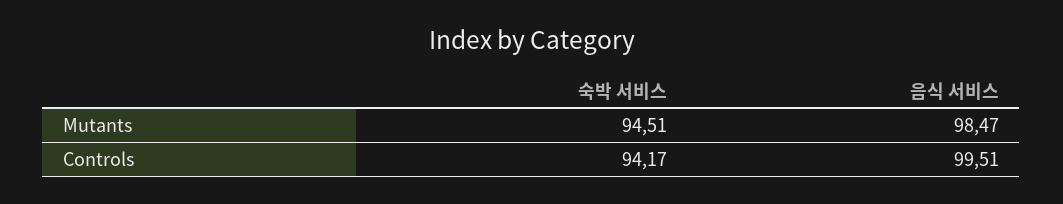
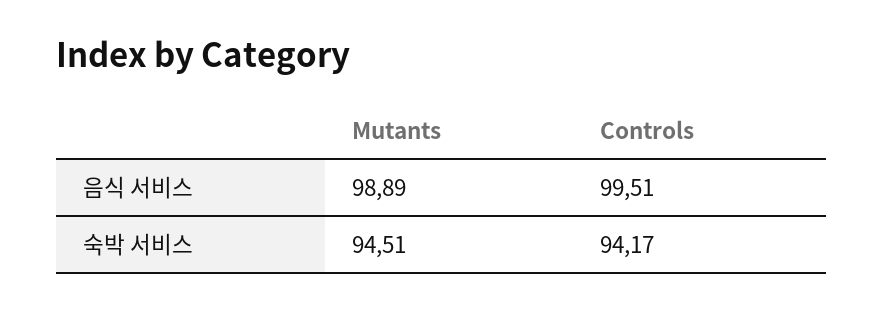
  {
    "숙박 서비스": {
      "Mutants": 94.51,
      "Controls": 94.17
    },
    "음식 서비스": {
-     "Mutants": 98.47,
+     "Mutants": 98.89,
      "Controls": 99.51
    }
  }

